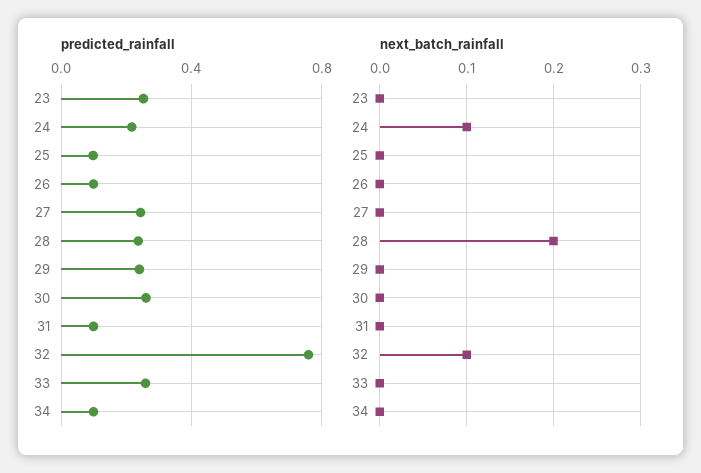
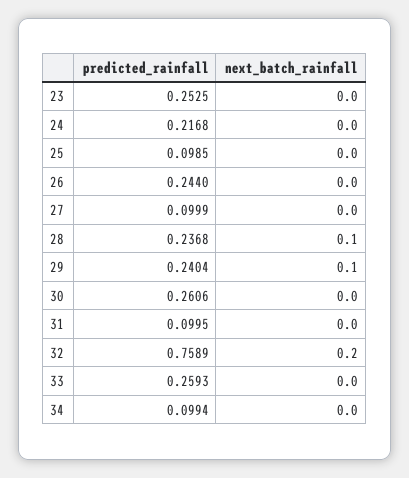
  {
    "predicted_rainfall": {
      "23": 0.2525,
      "24": 0.2168,
      "25": 0.0985,
-     "26": 0.1,
+     "26": 0.244,
-     "27": 0.25,
+     "27": 0.0999,
      "28": 0.2368,
      "29": 0.2404,
      "30": 0.2606,
      "31": 0.0995,
      "32": 0.7589,
      "33": 0.2593,
      "34": 0.0994
    },
    "next_batch_rainfall": {
      "23": 0,
-     "24": 0.1,
+     "24": 0,
      "25": 0,
      "26": 0,
      "27": 0,
-     "28": 0.2,
+     "28": 0.1,
-     "29": 0,
+     "29": 0.1,
      "30": 0,
      "31": 0,
-     "32": 0.1,
+     "32": 0.2,
      "33": 0,
      "34": 0
    }
  }

